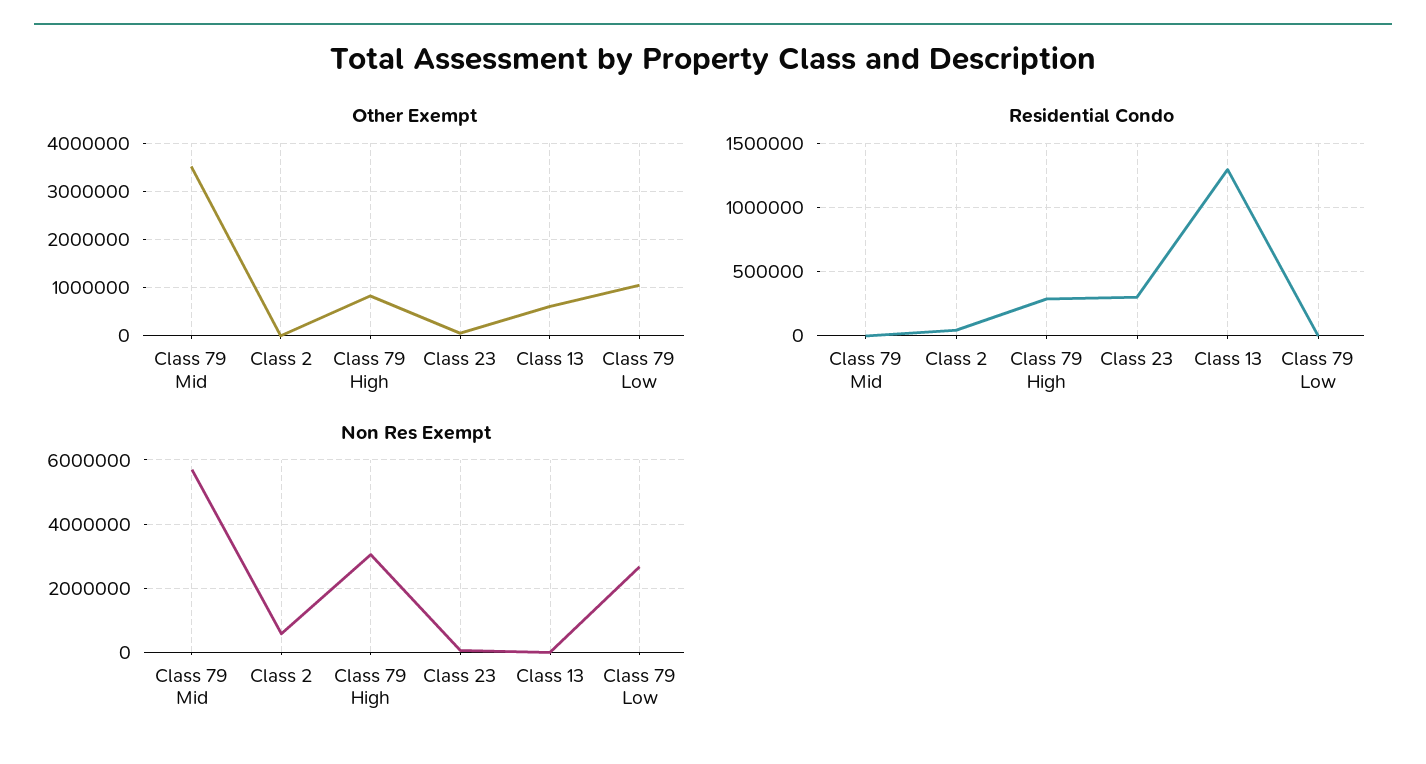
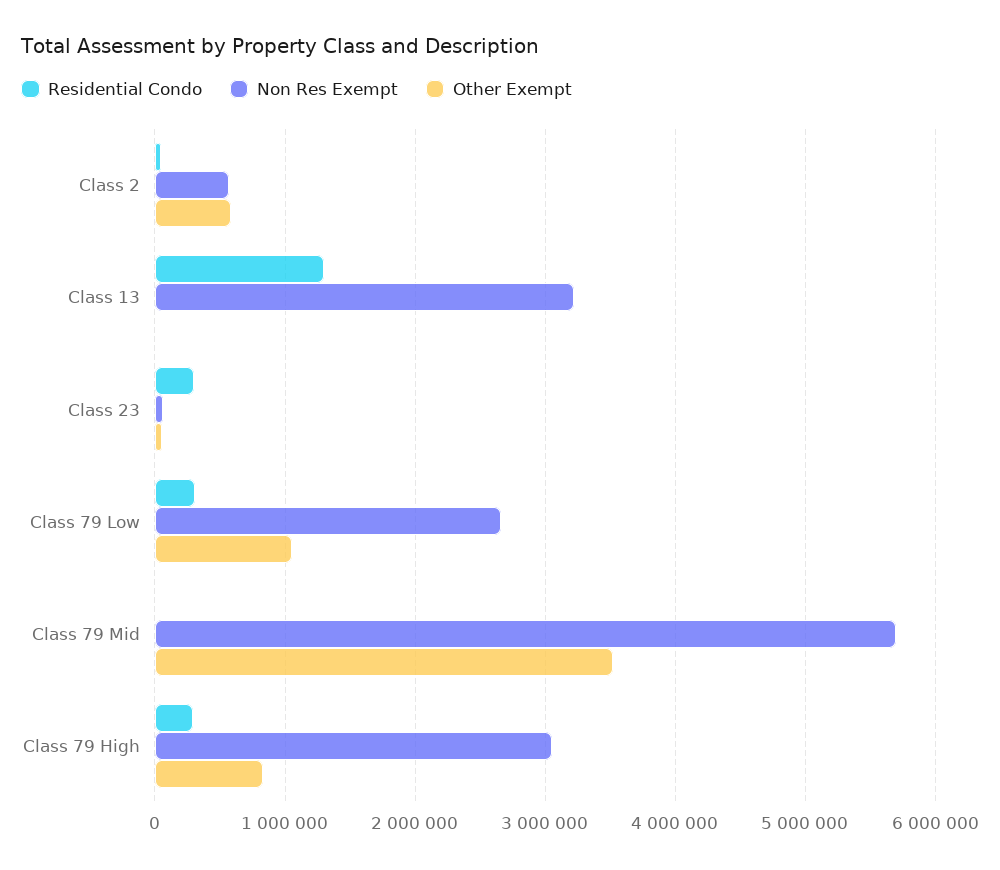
  {
    "Other Exempt": {
      "Class 79 Mid": 3500000,
-     "Class 2": 0,
+     "Class 2": 600000,
      "Class 79 High": 800000,
      "Class 23": 100000,
-     "Class 13": 600000,
+     "Class 13": 0,
      "Class 79 Low": 1100000
    },
    "Residential Condo": {
      "Class 79 Mid": 0,
      "Class 2": 50000,
      "Class 79 High": 300000,
      "Class 23": 300000,
      "Class 13": 1300000,
-     "Class 79 Low": 0
+     "Class 79 Low": 300000
    },
    "Non Res Exempt": {
      "Class 79 Mid": 5700000,
      "Class 2": 600000,
      "Class 79 High": 3000000,
      "Class 23": 100000,
-     "Class 13": 0,
+     "Class 13": 3200000,
      "Class 79 Low": 2700000
    }
  }

